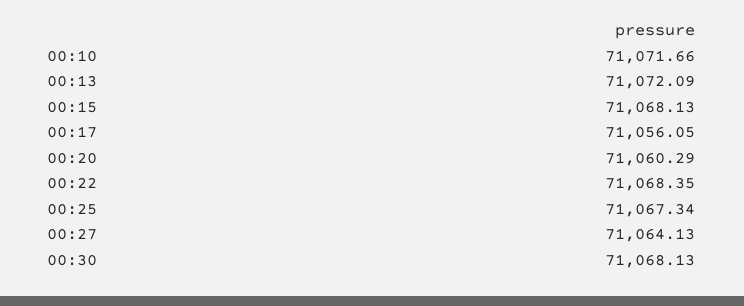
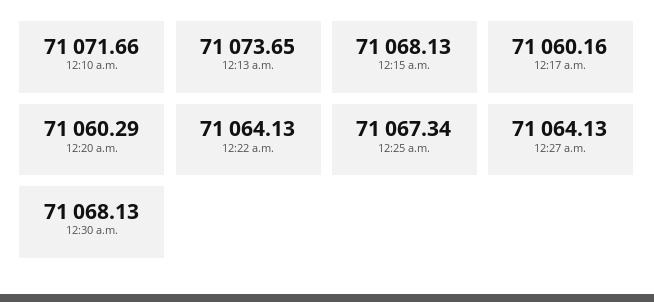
  {
    "00:10": 71071.66,
-   "00:13": 71072.09,
+   "00:13": 71073.65,
    "00:15": 71068.13,
-   "00:17": 71056.05,
+   "00:17": 71060.16,
    "00:20": 71060.29,
-   "00:22": 71068.35,
+   "00:22": 71064.13,
    "00:25": 71067.34,
    "00:27": 71064.13,
    "00:30": 71068.13
  }

